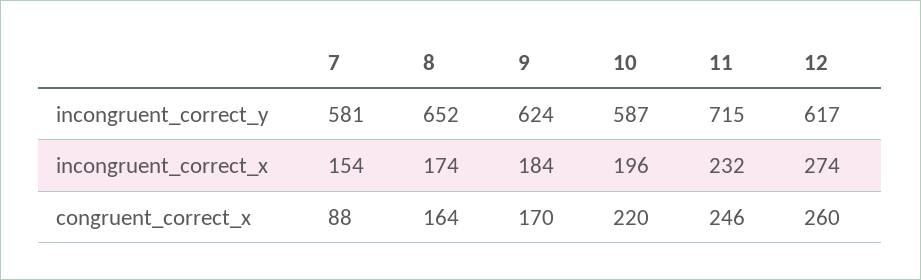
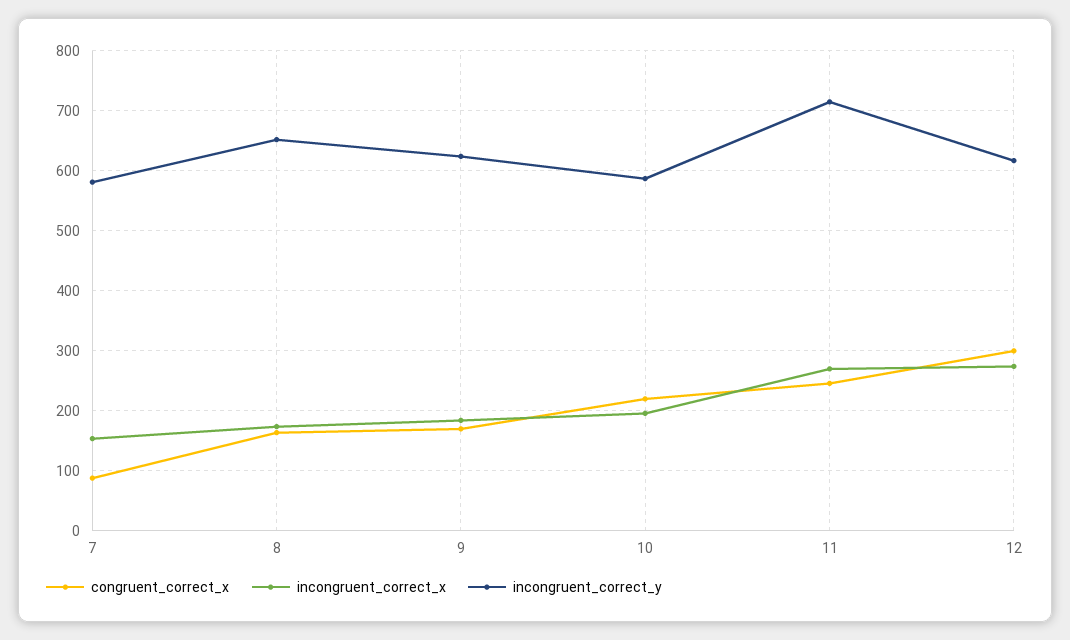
  {
    "incongruent_correct_y": {
      "7": 581,
      "8": 652,
      "9": 624,
      "10": 587,
      "11": 715,
      "12": 617
    },
    "incongruent_correct_x": {
      "7": 154,
      "8": 174,
      "9": 184,
      "10": 196,
-     "11": 232,
+     "11": 270,
      "12": 274
    },
    "congruent_correct_x": {
      "7": 88,
      "8": 164,
      "9": 170,
      "10": 220,
      "11": 246,
-     "12": 260
+     "12": 300
    }
  }

